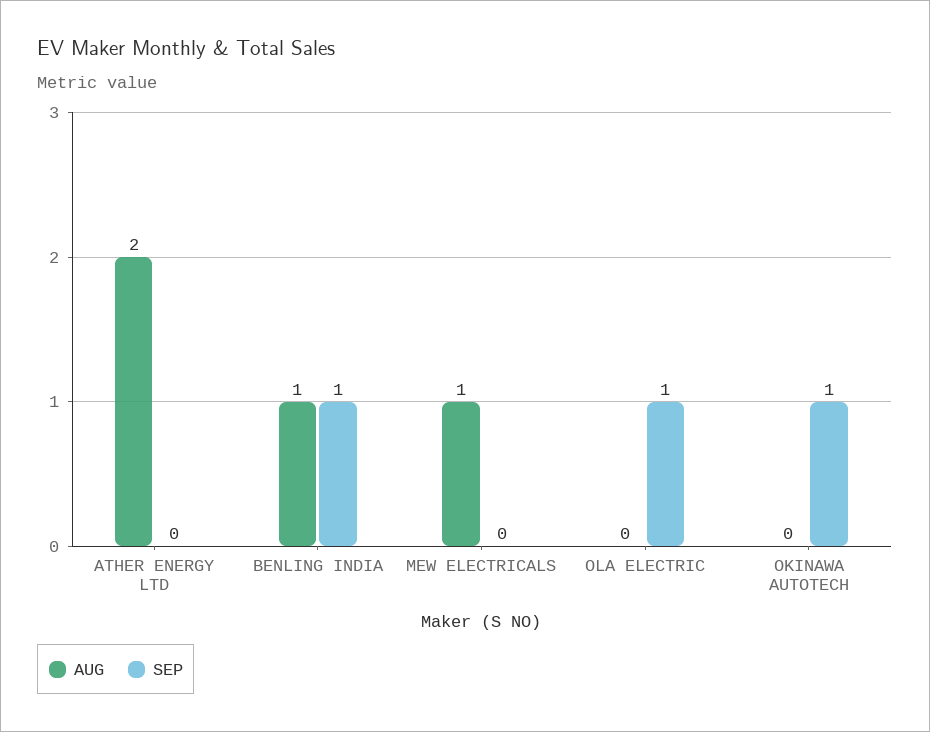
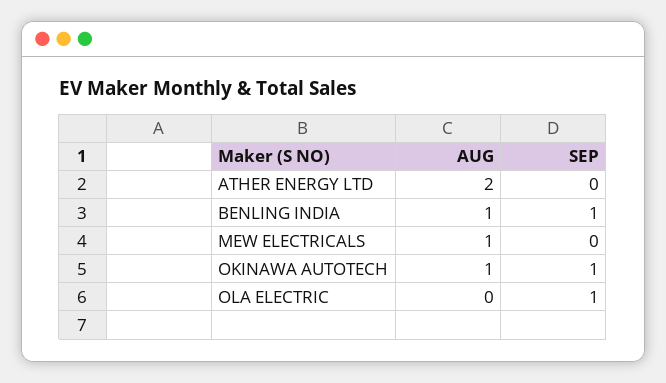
  {
    "AUG": {
      "ATHER ENERGY LTD": 2,
      "BENLING INDIA": 1,
      "MEW ELECTRICALS": 1,
      "OLA ELECTRIC": 0,
-     "OKINAWA AUTOTECH": 0
+     "OKINAWA AUTOTECH": 1
    },
    "SEP": {
      "ATHER ENERGY LTD": 0,
      "BENLING INDIA": 1,
      "MEW ELECTRICALS": 0,
      "OLA ELECTRIC": 1,
      "OKINAWA AUTOTECH": 1
    }
  }

